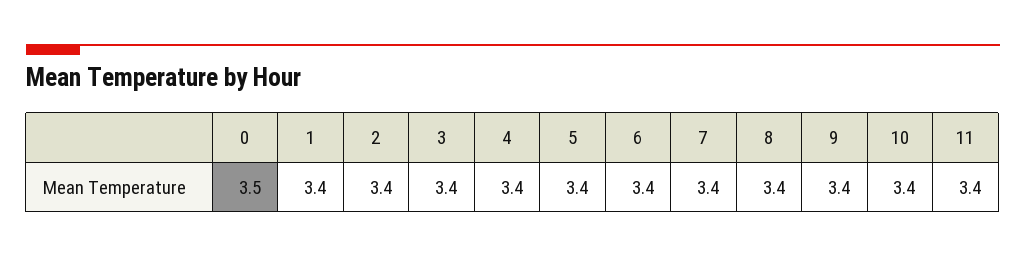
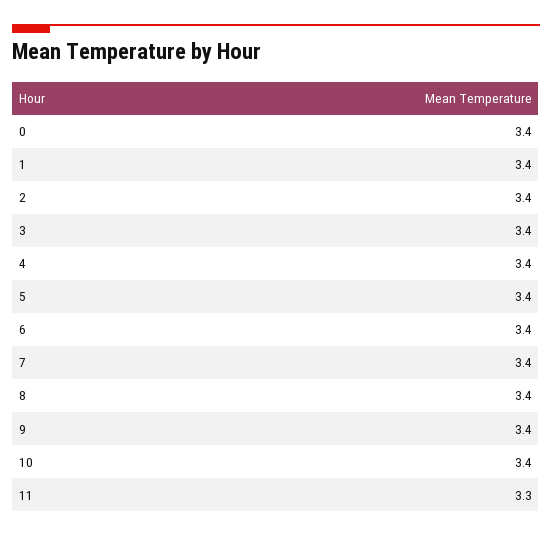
  {
-   "0": 3.5,
+   "0": 3.4,
    "1": 3.4,
    "2": 3.4,
    "3": 3.4,
    "4": 3.4,
    "5": 3.4,
    "6": 3.4,
    "7": 3.4,
    "8": 3.4,
    "9": 3.4,
    "10": 3.4,
-   "11": 3.4
+   "11": 3.3
  }

